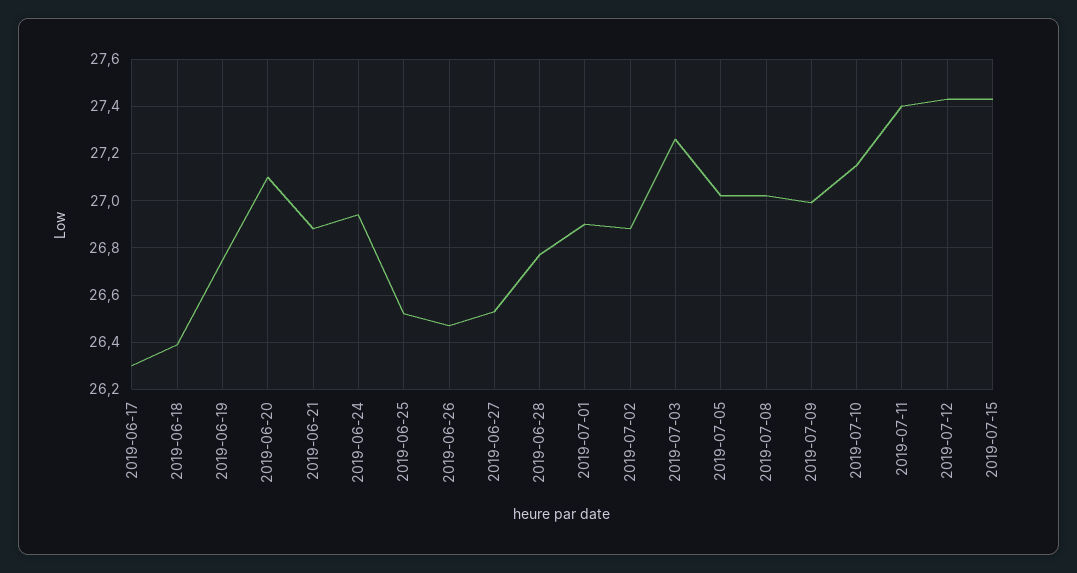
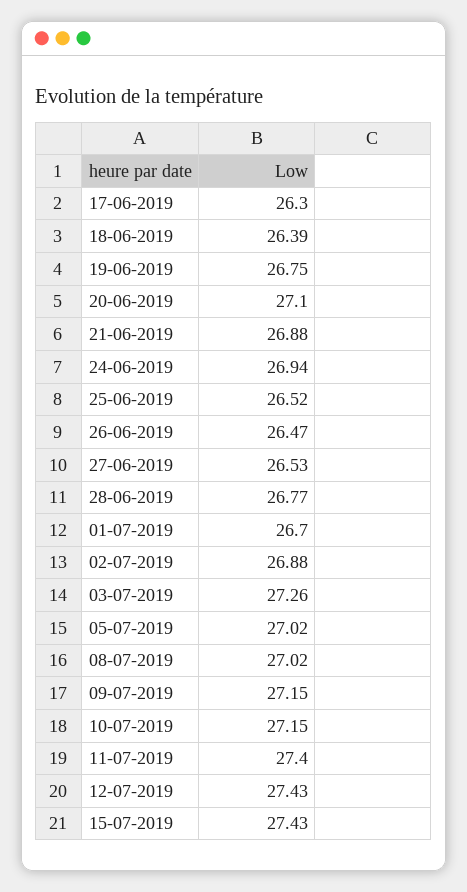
  {
    "2019-06-17": 26.3,
    "2019-06-18": 26.39,
    "2019-06-19": 26.75,
    "2019-06-20": 27.1,
    "2019-06-21": 26.88,
    "2019-06-24": 26.94,
    "2019-06-25": 26.52,
    "2019-06-26": 26.47,
    "2019-06-27": 26.53,
    "2019-06-28": 26.77,
-   "2019-07-01": 26.9,
+   "2019-07-01": 26.7,
    "2019-07-02": 26.88,
    "2019-07-03": 27.26,
    "2019-07-05": 27.02,
    "2019-07-08": 27.02,
-   "2019-07-09": 27,
+   "2019-07-09": 27.15,
    "2019-07-10": 27.15,
    "2019-07-11": 27.4,
    "2019-07-12": 27.43,
    "2019-07-15": 27.43
  }

